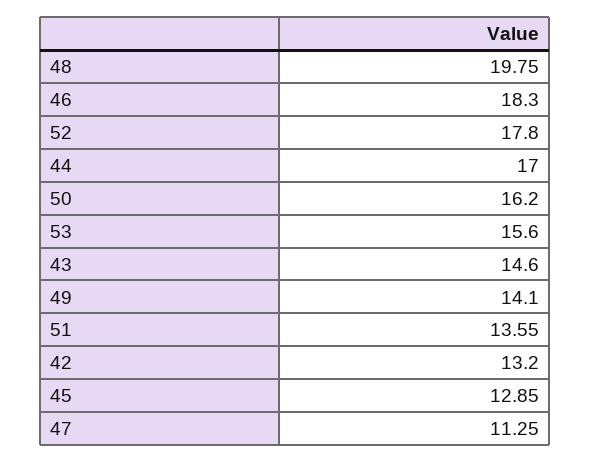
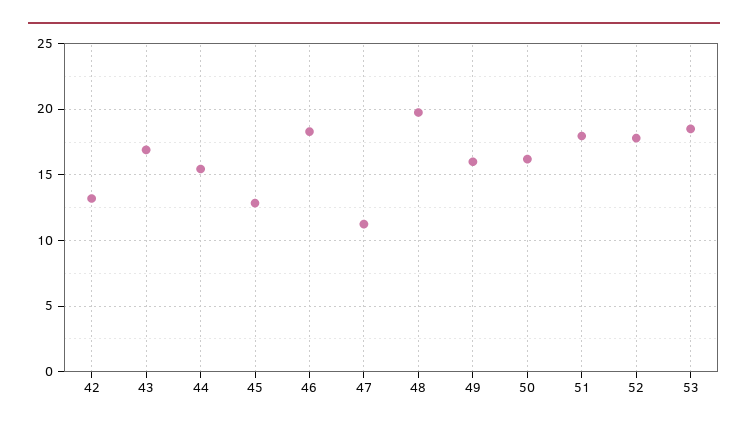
  {
    "48": 19.75,
    "46": 18.3,
    "52": 17.8,
-   "44": 17,
+   "44": 15.5,
    "50": 16.2,
-   "53": 15.6,
+   "53": 18.5,
-   "43": 14.6,
+   "43": 17,
-   "49": 14.1,
+   "49": 16,
-   "51": 13.55,
+   "51": 18,
    "42": 13.2,
    "45": 12.85,
    "47": 11.25
  }

